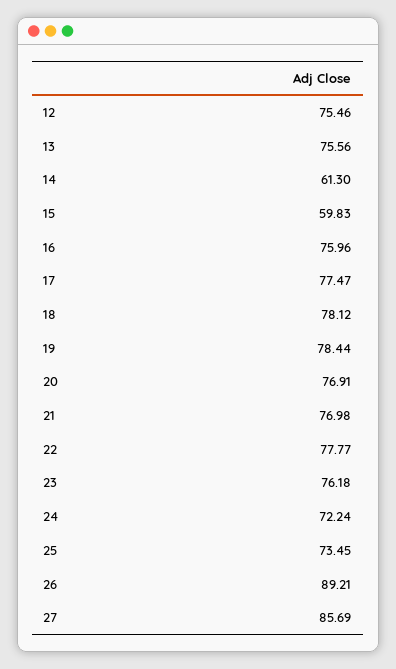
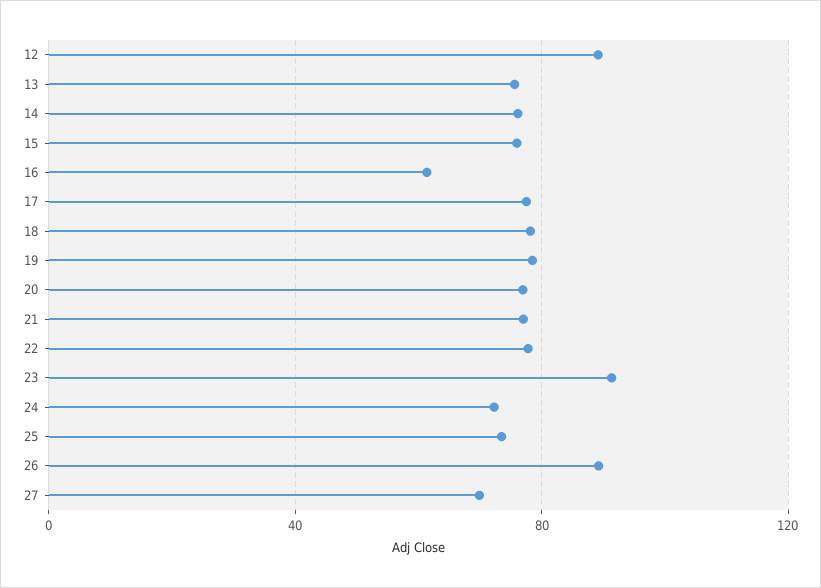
  {
-   "12": 75.46,
+   "12": 90,
    "13": 75.56,
-   "14": 61.3,
+   "14": 75,
-   "15": 59.83,
+   "15": 75,
-   "16": 75.96,
+   "16": 60,
    "17": 77.47,
    "18": 78.12,
    "19": 78.44,
    "20": 76.91,
    "21": 76.98,
    "22": 77.77,
-   "23": 76.18,
+   "23": 90,
    "24": 72.24,
    "25": 73.45,
    "26": 89.21,
-   "27": 85.69
+   "27": 70
  }

